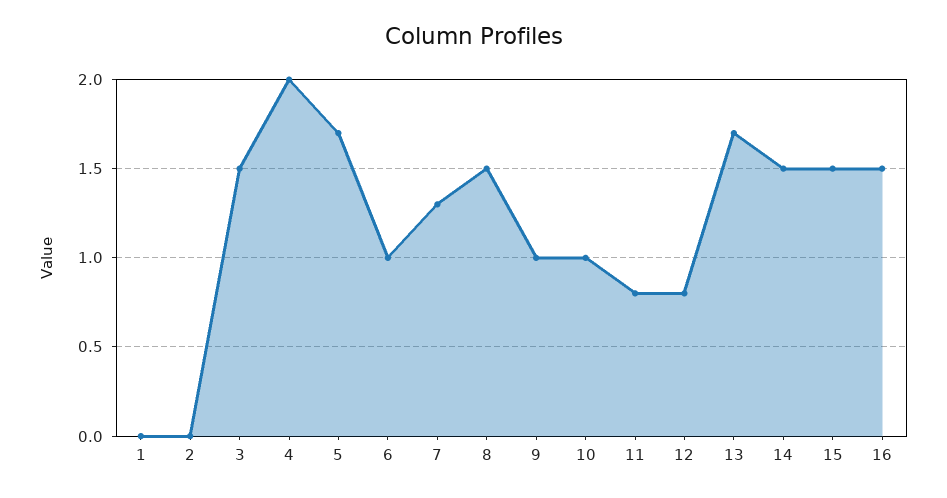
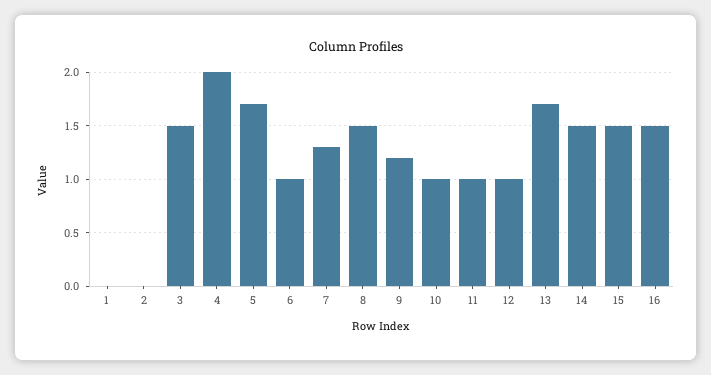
  {
    "1": 0,
    "2": 0,
    "3": 1.5,
    "4": 2,
    "5": 1.7,
    "6": 1,
    "7": 1.3,
    "8": 1.5,
-   "9": 1,
+   "9": 1.2,
    "10": 1,
-   "11": 0.8,
+   "11": 1,
-   "12": 0.8,
+   "12": 1,
    "13": 1.7,
    "14": 1.5,
    "15": 1.5,
    "16": 1.5
  }

